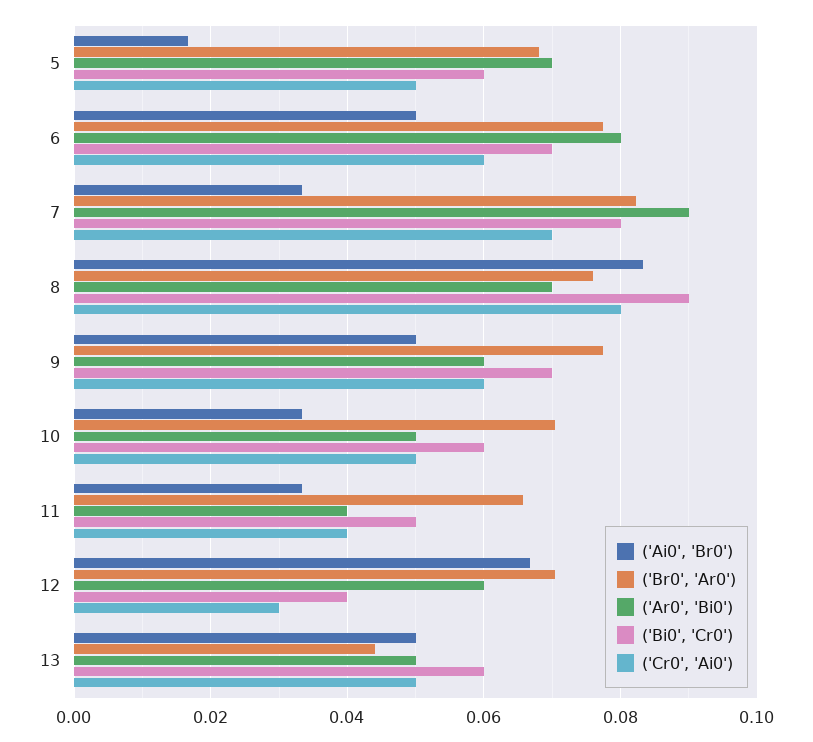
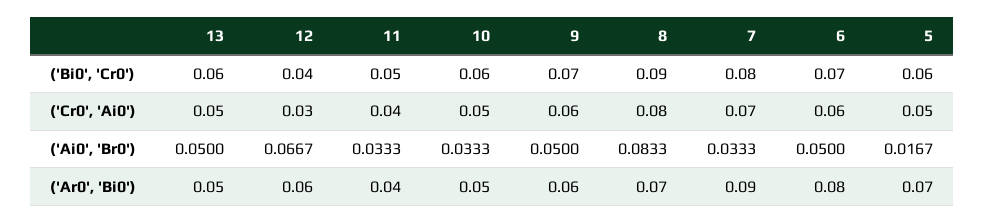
  {
    "('Ai0', 'Br0')": {
      "5": 0.0167,
      "6": 0.05,
      "7": 0.0333,
      "8": 0.0833,
      "9": 0.05,
      "10": 0.0333,
      "11": 0.0333,
      "12": 0.0667,
      "13": 0.05
    },
-   "('Br0', 'Ar0')": {
-     "5": 0.068,
-     "6": 0.078,
-     "7": 0.082,
-     "8": 0.076,
-     "9": 0.078,
-     "10": 0.07,
-     "11": 0.066,
-     "12": 0.07,
-     "13": 0.044
-   },
    "('Ar0', 'Bi0')": {
      "5": 0.07,
      "6": 0.08,
      "7": 0.09,
      "8": 0.07,
      "9": 0.06,
      "10": 0.05,
      "11": 0.04,
      "12": 0.06,
      "13": 0.05
    },
    "('Bi0', 'Cr0')": {
      "5": 0.06,
      "6": 0.07,
      "7": 0.08,
      "8": 0.09,
      "9": 0.07,
      "10": 0.06,
      "11": 0.05,
      "12": 0.04,
      "13": 0.06
    },
    "('Cr0', 'Ai0')": {
      "5": 0.05,
      "6": 0.06,
      "7": 0.07,
      "8": 0.08,
      "9": 0.06,
      "10": 0.05,
      "11": 0.04,
      "12": 0.03,
      "13": 0.05
    }
  }

